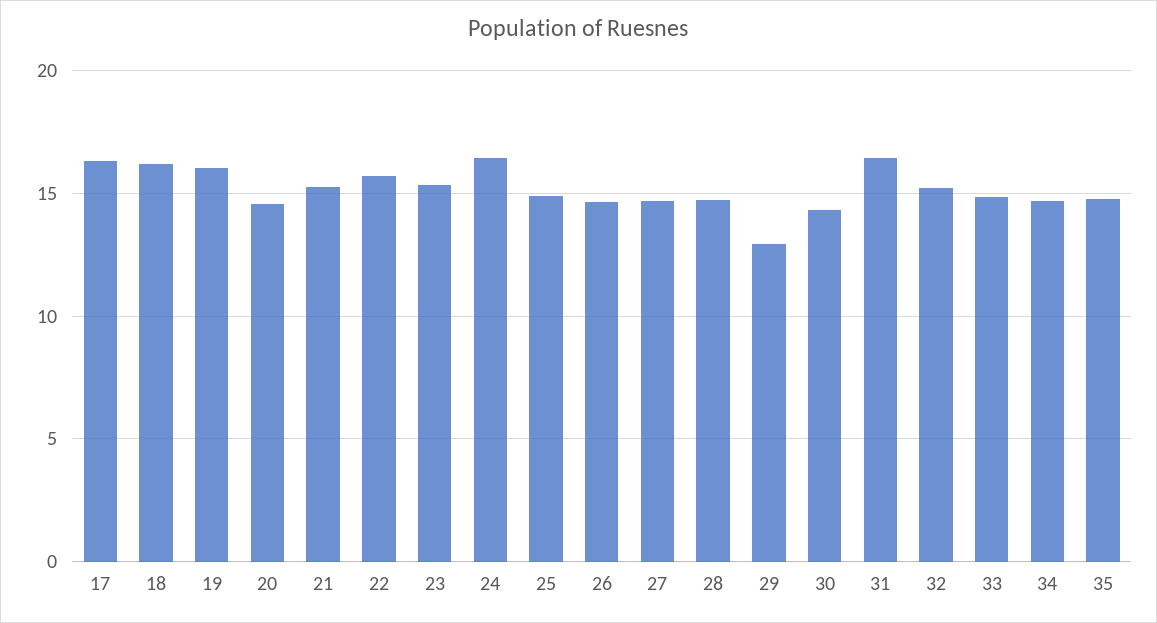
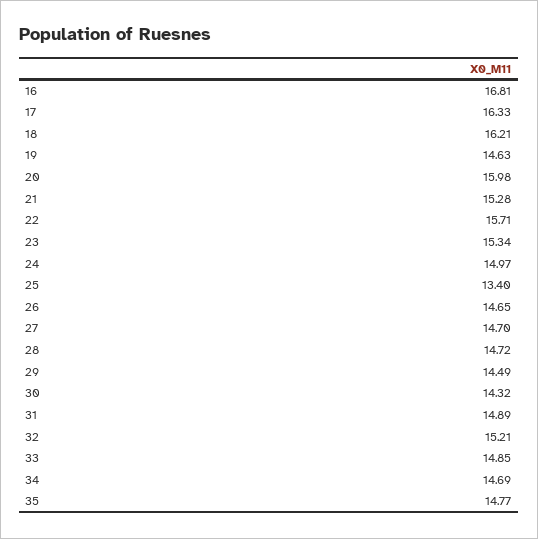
  {
    "17": 16.33,
    "18": 16.21,
-   "19": 16,
+   "19": 14.63,
-   "20": 14.5,
+   "20": 15.98,
    "21": 15.28,
    "22": 15.71,
    "23": 15.34,
-   "24": 16.5,
+   "24": 14.97,
-   "25": 15,
+   "25": 13.4,
    "26": 14.65,
    "27": 14.7,
    "28": 14.72,
-   "29": 13,
+   "29": 14.49,
    "30": 14.32,
-   "31": 16.5,
+   "31": 14.89,
    "32": 15.21,
    "33": 14.85,
    "34": 14.69,
-   "35": 14.77
+   "35": 14.77,
+   "16": 16.81
  }

